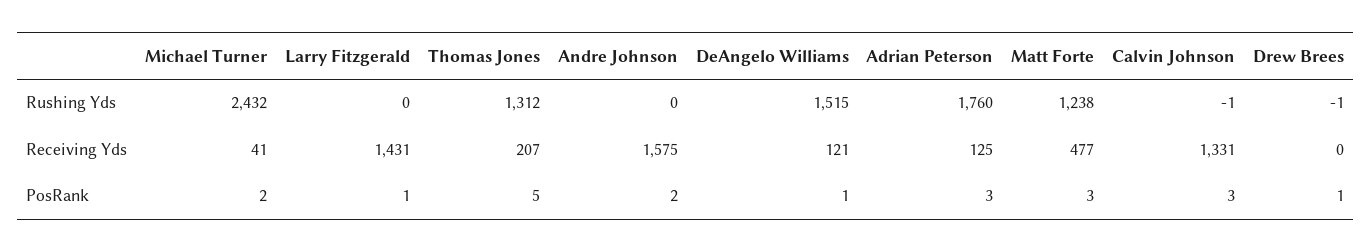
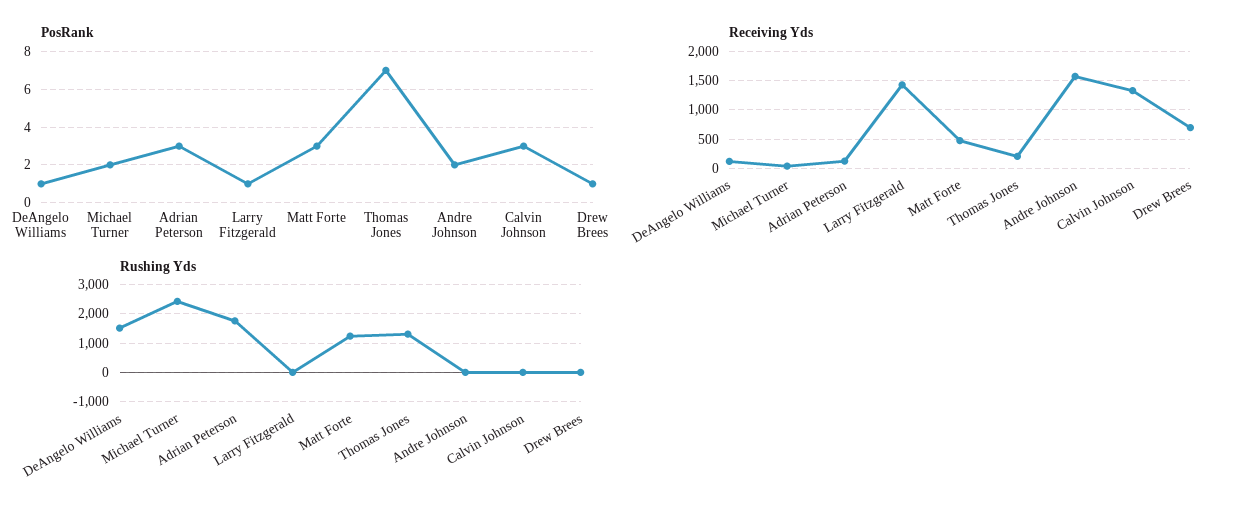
  {
    "Rushing Yds": {
      "Michael Turner": 2432,
      "Larry Fitzgerald": 0,
      "Thomas Jones": 1312,
      "Andre Johnson": 0,
      "DeAngelo Williams": 1515,
      "Adrian Peterson": 1760,
      "Matt Forte": 1238,
      "Calvin Johnson": -1,
      "Drew Brees": -1
    },
    "Receiving Yds": {
      "Michael Turner": 41,
      "Larry Fitzgerald": 1431,
      "Thomas Jones": 207,
      "Andre Johnson": 1575,
      "DeAngelo Williams": 121,
      "Adrian Peterson": 125,
      "Matt Forte": 477,
      "Calvin Johnson": 1331,
-     "Drew Brees": 0
+     "Drew Brees": 750
    },
    "PosRank": {
      "Michael Turner": 2,
      "Larry Fitzgerald": 1,
-     "Thomas Jones": 5,
+     "Thomas Jones": 7,
      "Andre Johnson": 2,
      "DeAngelo Williams": 1,
      "Adrian Peterson": 3,
      "Matt Forte": 3,
      "Calvin Johnson": 3,
      "Drew Brees": 1
    }
  }

